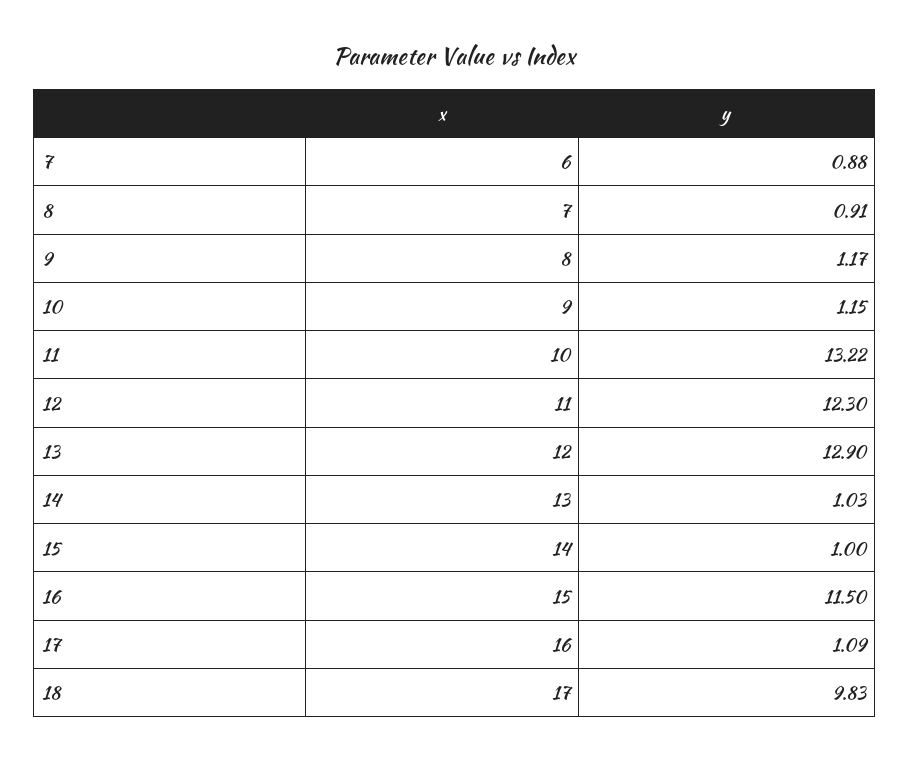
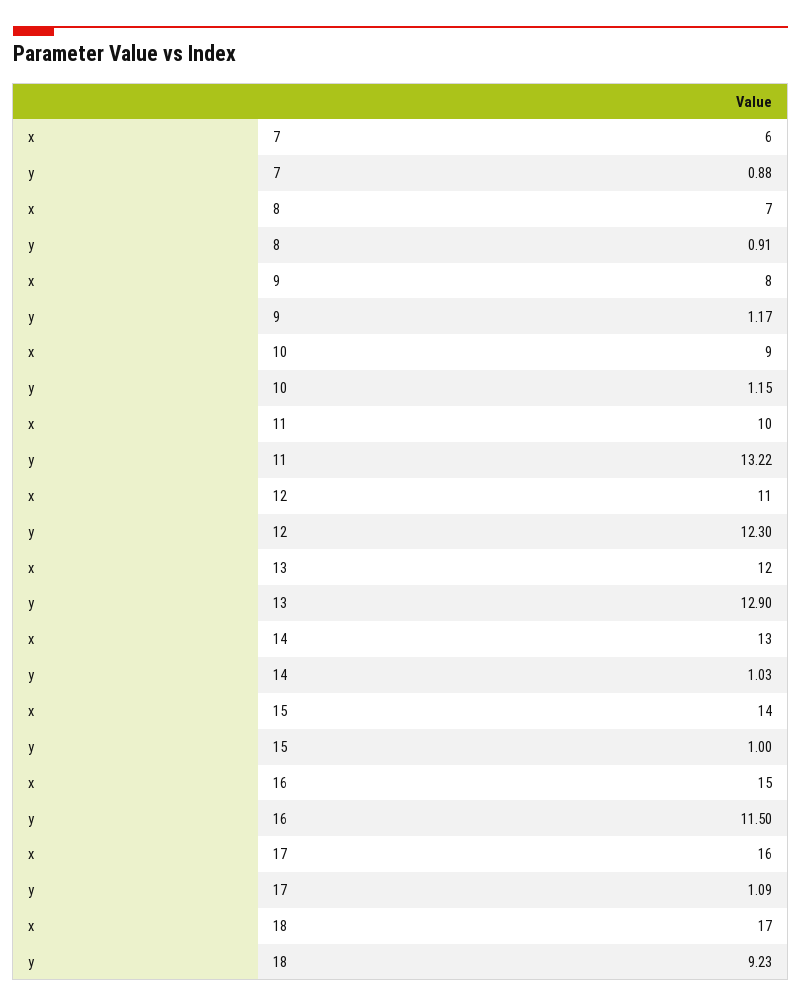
  {
    "x": {
      "7": 6,
      "8": 7,
      "9": 8,
      "10": 9,
      "11": 10,
      "12": 11,
      "13": 12,
      "14": 13,
      "15": 14,
      "16": 15,
      "17": 16,
      "18": 17
    },
    "y": {
      "7": 0.88,
      "8": 0.91,
      "9": 1.17,
      "10": 1.15,
      "11": 13.22,
      "12": 12.3,
      "13": 12.9,
      "14": 1.03,
      "15": 1,
      "16": 11.5,
      "17": 1.09,
-     "18": 9.83
+     "18": 9.23
    }
  }

